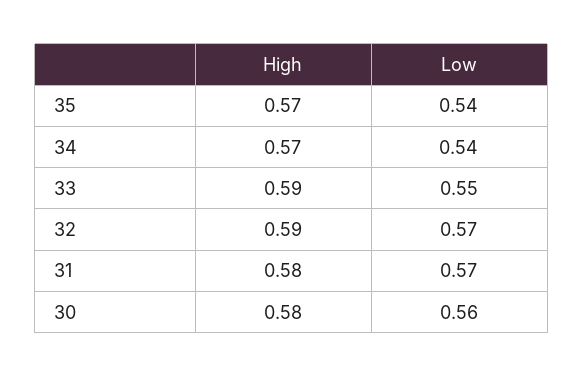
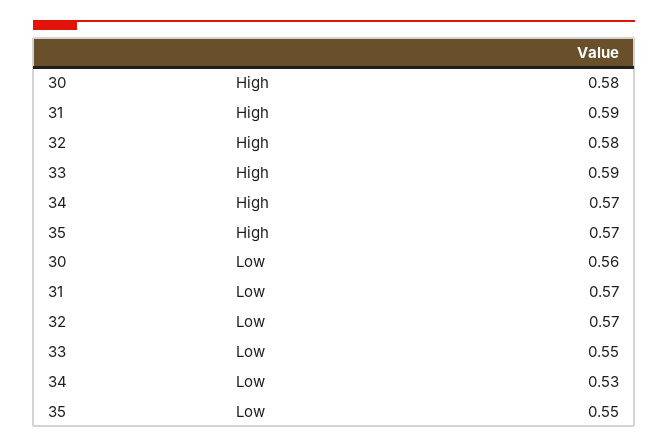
  {
    "High": {
      "35": 0.57,
      "34": 0.57,
      "33": 0.59,
-     "32": 0.59,
+     "32": 0.58,
-     "31": 0.58,
+     "31": 0.59,
      "30": 0.58
    },
    "Low": {
-     "35": 0.54,
+     "35": 0.55,
-     "34": 0.54,
+     "34": 0.53,
      "33": 0.55,
      "32": 0.57,
      "31": 0.57,
      "30": 0.56
    }
  }

